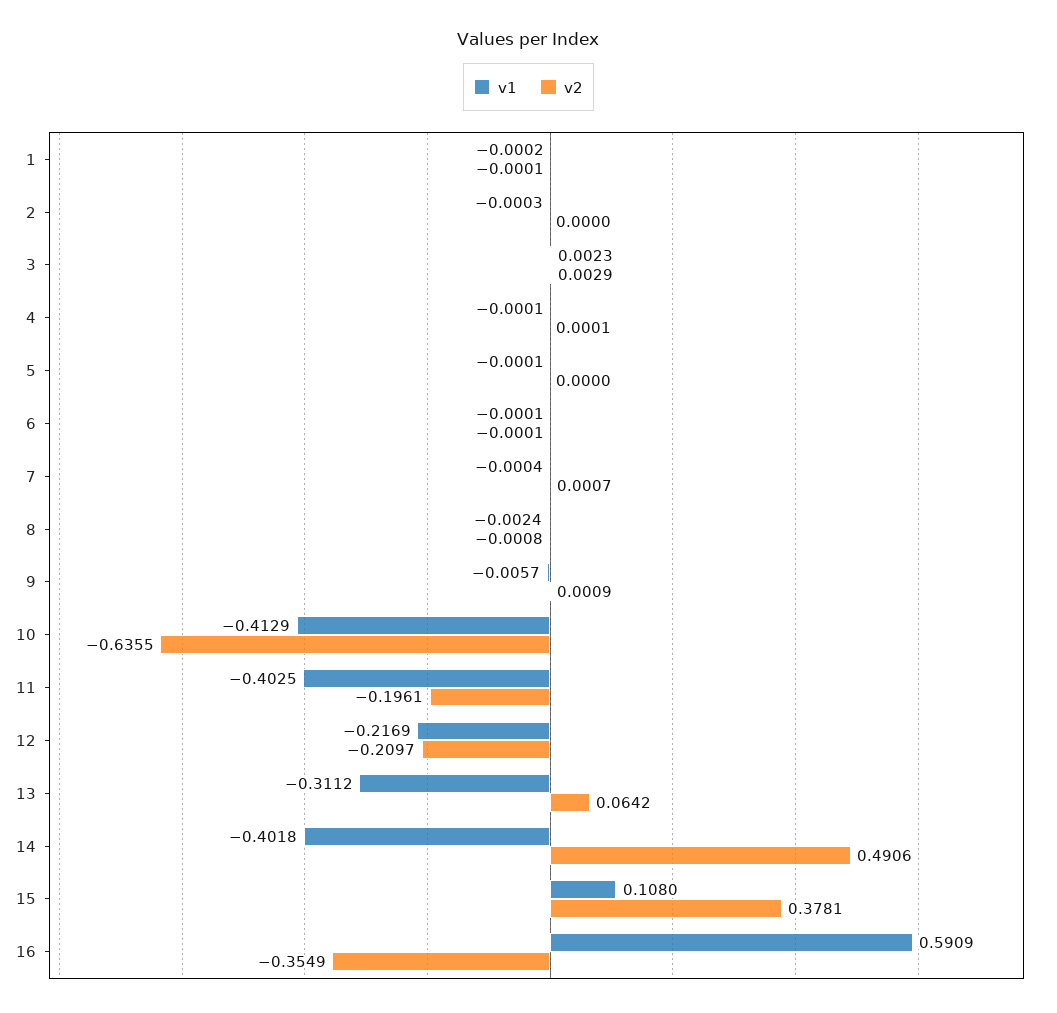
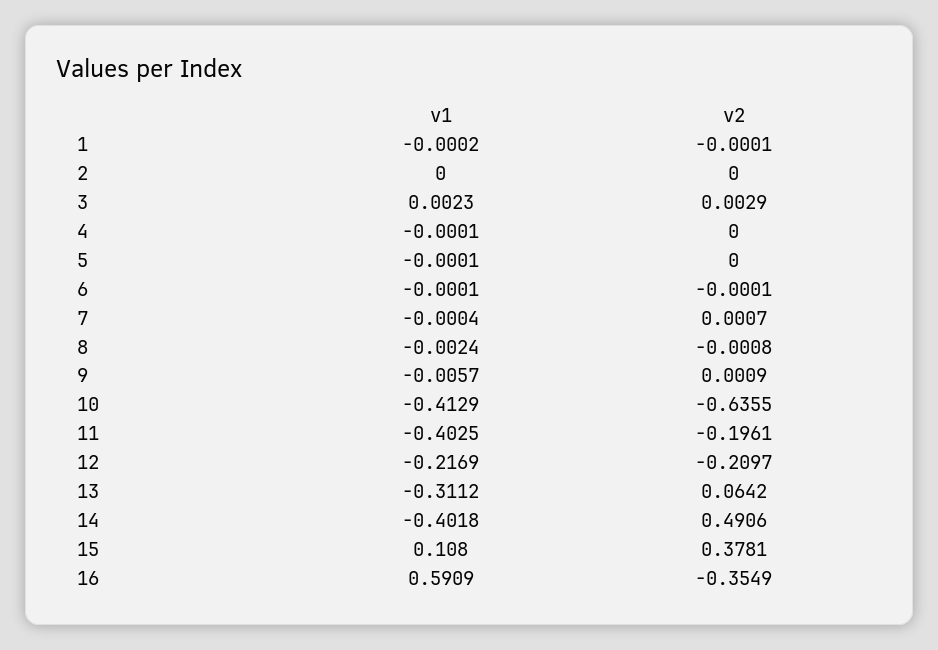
  {
    "v1": {
      "1": -0.0002,
-     "2": -0.0003,
+     "2": 0,
      "3": 0.0023,
      "4": -0.0001,
      "5": -0.0001,
      "6": -0.0001,
      "7": -0.0004,
      "8": -0.0024,
      "9": -0.0057,
      "10": -0.4129,
      "11": -0.4025,
      "12": -0.2169,
      "13": -0.3112,
      "14": -0.4018,
      "15": 0.108,
      "16": 0.5909
    },
    "v2": {
      "1": -0.0001,
      "2": 0,
      "3": 0.0029,
-     "4": 0.0001,
+     "4": 0,
      "5": 0,
      "6": -0.0001,
      "7": 0.0007,
      "8": -0.0008,
      "9": 0.0009,
      "10": -0.6355,
      "11": -0.1961,
      "12": -0.2097,
      "13": 0.0642,
      "14": 0.4906,
      "15": 0.3781,
      "16": -0.3549
    }
  }

